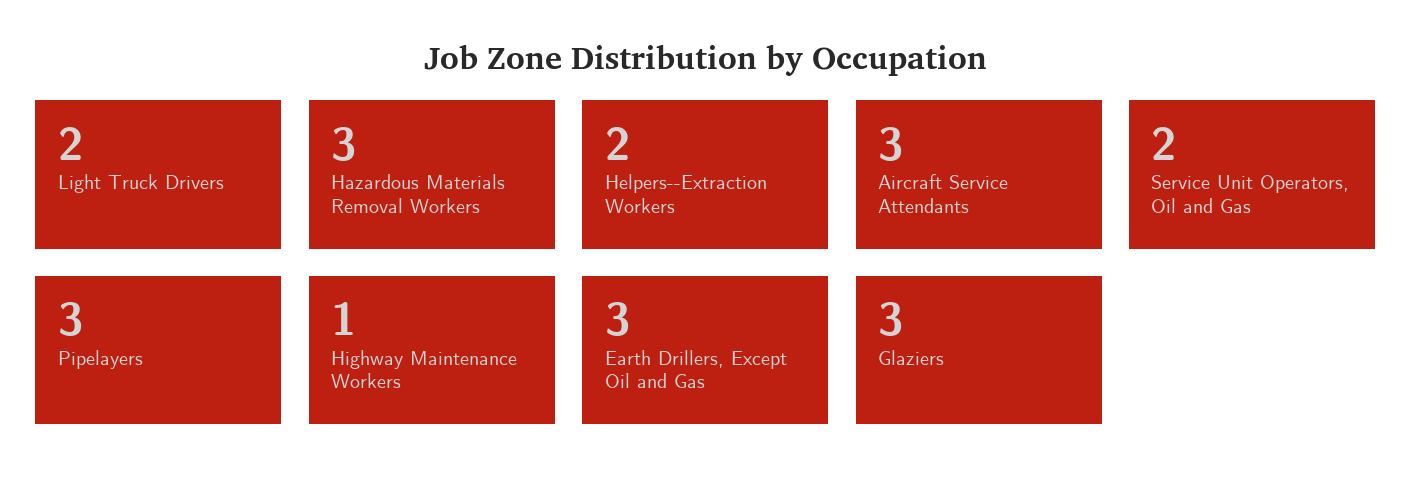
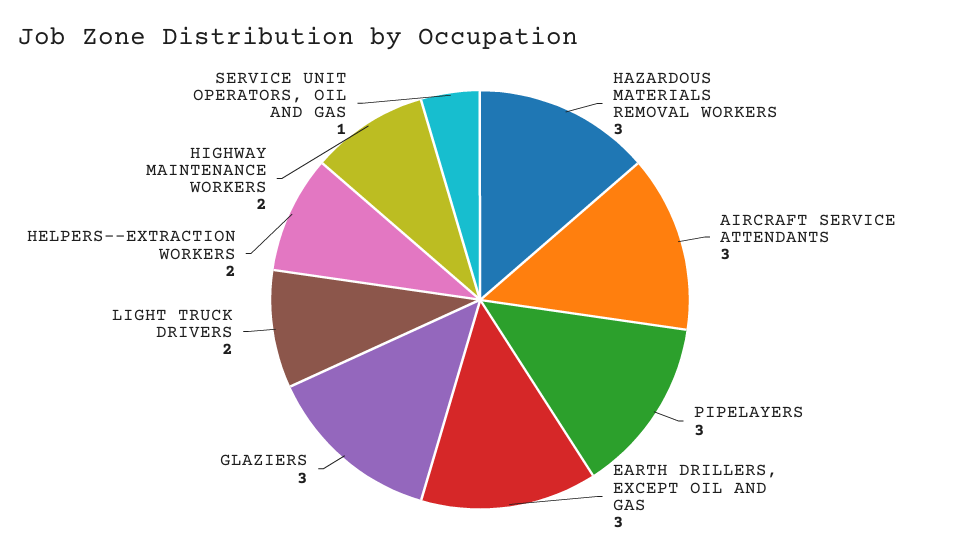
  {
    "Light Truck Drivers": 2,
    "Hazardous Materials Removal Workers": 3,
    "Helpers--Extraction Workers": 2,
    "Aircraft Service Attendants": 3,
-   "Service Unit Operators, Oil and Gas": 2,
+   "Service Unit Operators, Oil and Gas": 1,
    "Pipelayers": 3,
-   "Highway Maintenance Workers": 1,
+   "Highway Maintenance Workers": 2,
    "Earth Drillers, Except Oil and Gas": 3,
    "Glaziers": 3
  }

